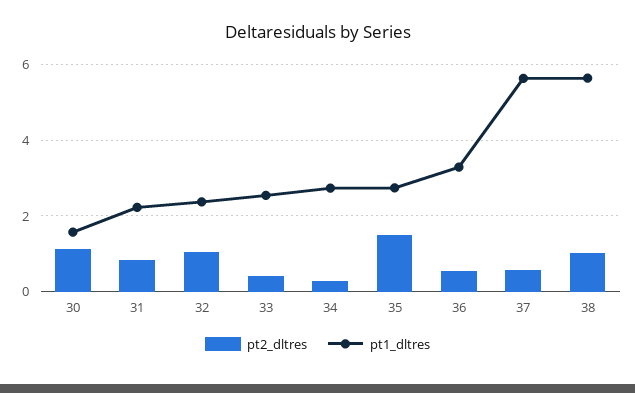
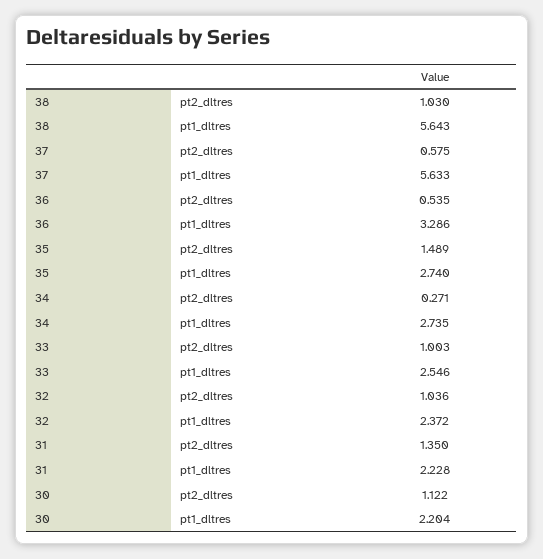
  {
    "pt2_dltres": {
      "30": 1.122,
-     "31": 0.8,
+     "31": 1.35,
      "32": 1.036,
-     "33": 0.4,
+     "33": 1.003,
      "34": 0.271,
      "35": 1.489,
      "36": 0.535,
      "37": 0.575,
      "38": 1.03
    },
    "pt1_dltres": {
-     "30": 1.6,
+     "30": 2.204,
      "31": 2.228,
      "32": 2.372,
      "33": 2.546,
      "34": 2.735,
      "35": 2.74,
      "36": 3.286,
      "37": 5.633,
      "38": 5.643
    }
  }

